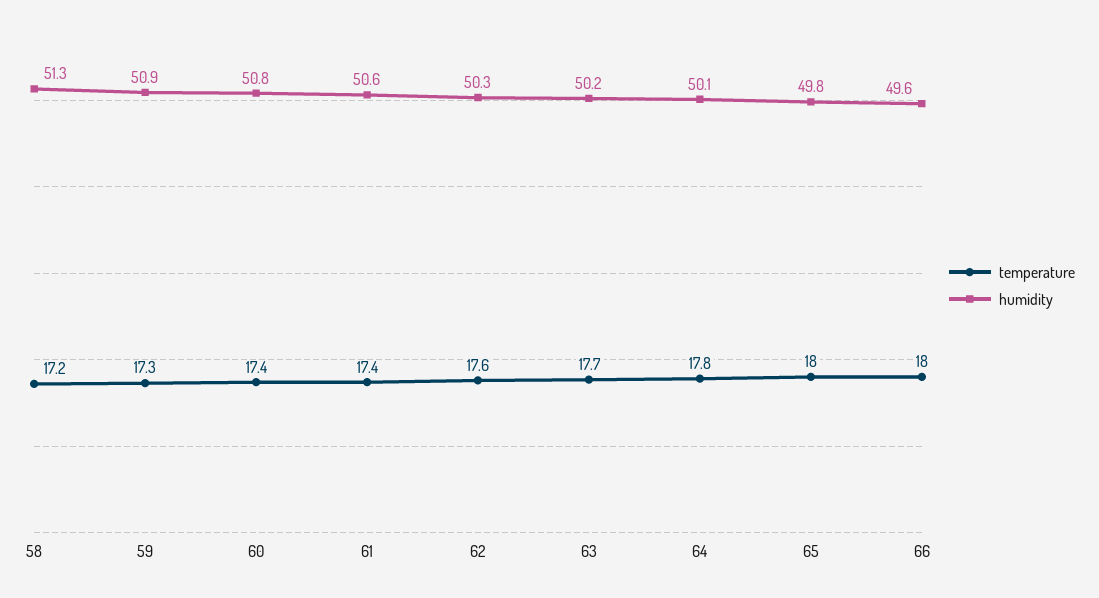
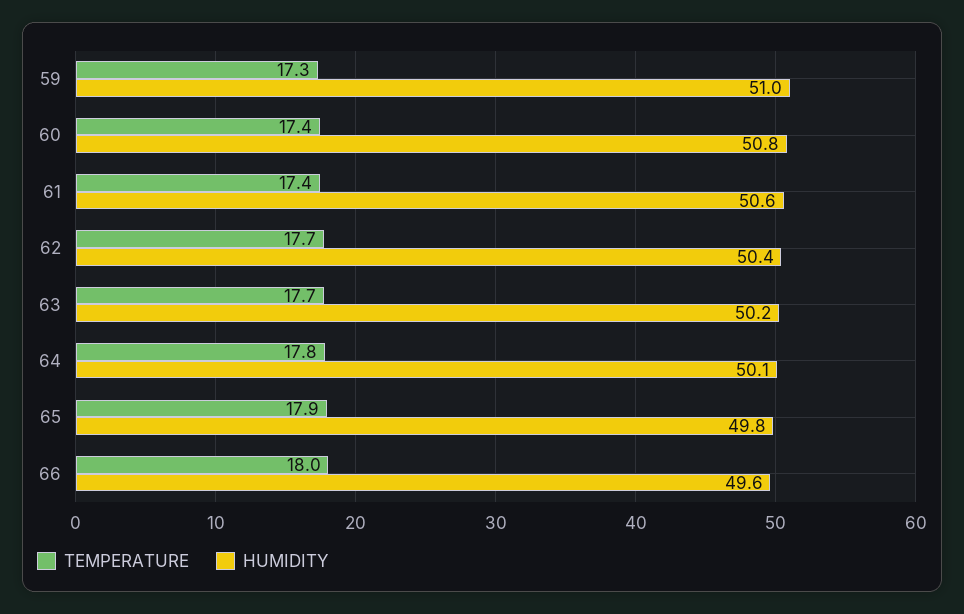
  {
    "temperature": {
-     "58": 17.2,
      "59": 17.3,
      "60": 17.4,
      "61": 17.4,
-     "62": 17.6,
+     "62": 17.7,
      "63": 17.7,
      "64": 17.8,
-     "65": 18,
+     "65": 17.9,
      "66": 18
    },
    "humidity": {
-     "58": 51.3,
-     "59": 50.9,
+     "59": 51,
      "60": 50.8,
      "61": 50.6,
-     "62": 50.3,
+     "62": 50.4,
      "63": 50.2,
      "64": 50.1,
      "65": 49.8,
      "66": 49.6
    }
  }

